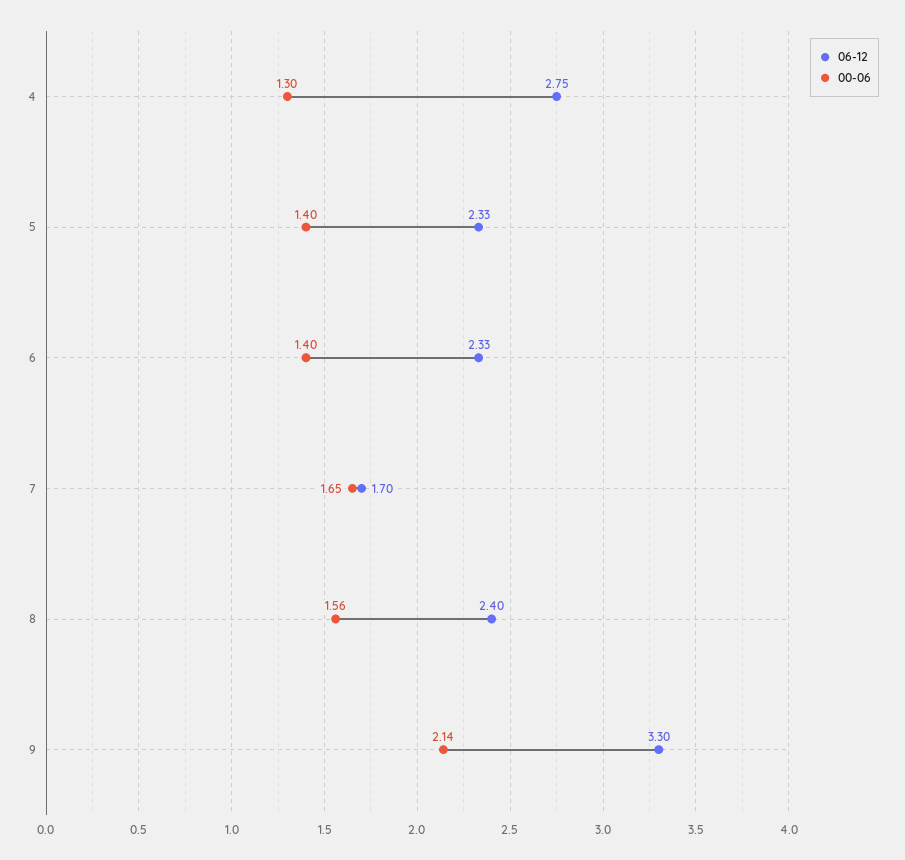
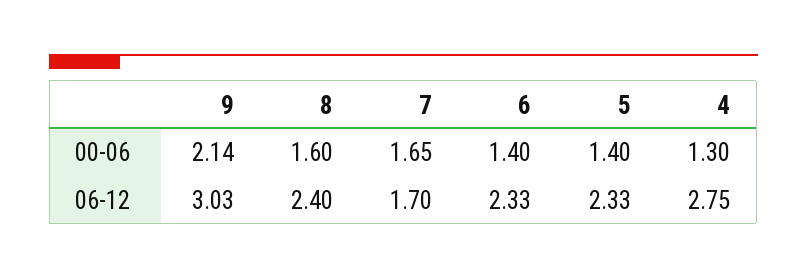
  {
    "06-12": {
      "4": 2.75,
      "5": 2.33,
      "6": 2.33,
      "7": 1.7,
      "8": 2.4,
-     "9": 3.3
+     "9": 3.03
    },
    "00-06": {
      "4": 1.3,
      "5": 1.4,
      "6": 1.4,
      "7": 1.65,
-     "8": 1.56,
+     "8": 1.6,
      "9": 2.14
    }
  }

